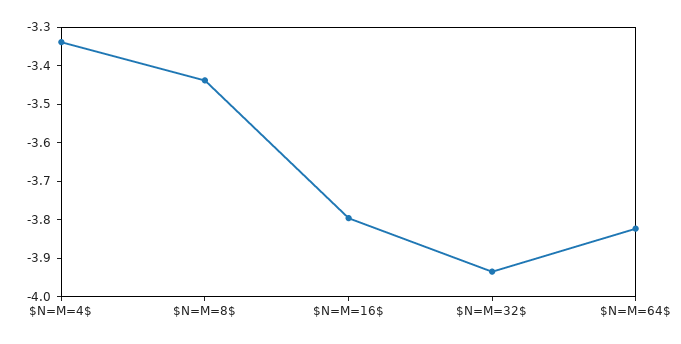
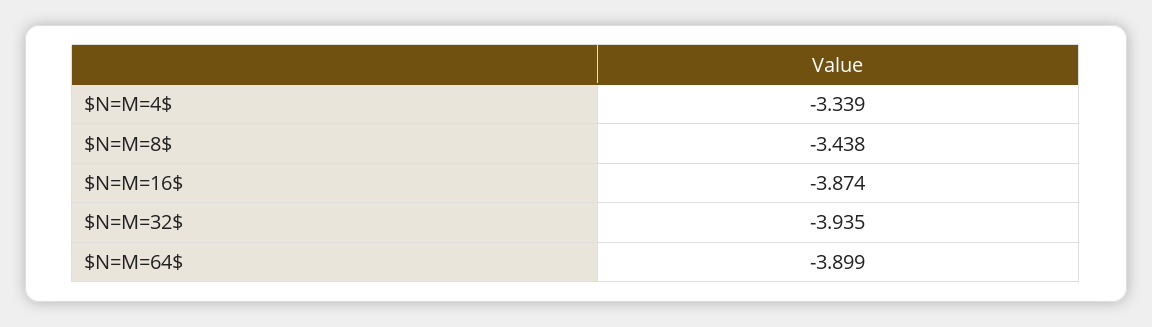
  {
    "$N=M=4$": -3.339,
    "$N=M=8$": -3.438,
-   "$N=M=16$": -3.8,
+   "$N=M=16$": -3.874,
    "$N=M=32$": -3.935,
-   "$N=M=64$": -3.825
+   "$N=M=64$": -3.899
  }

